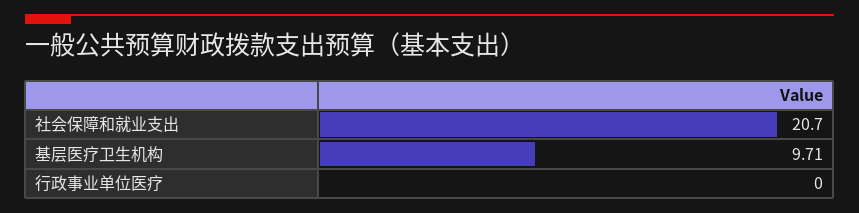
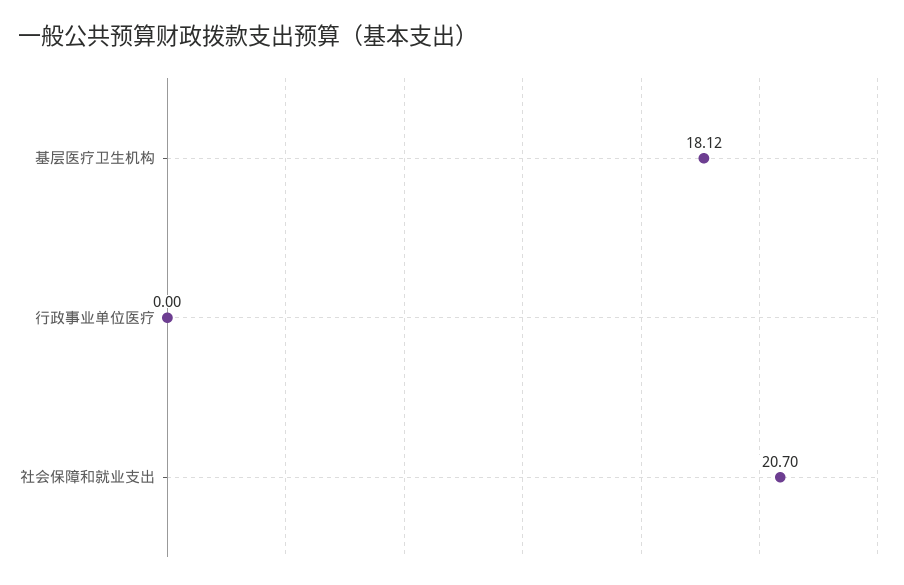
  {
    "社会保障和就业支出": 20.7,
-   "基层医疗卫生机构": 9.71,
+   "基层医疗卫生机构": 18.12,
    "行政事业单位医疗": 0
  }

